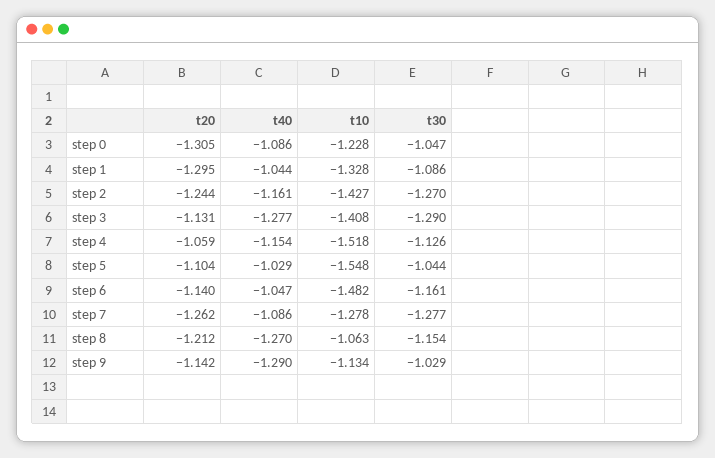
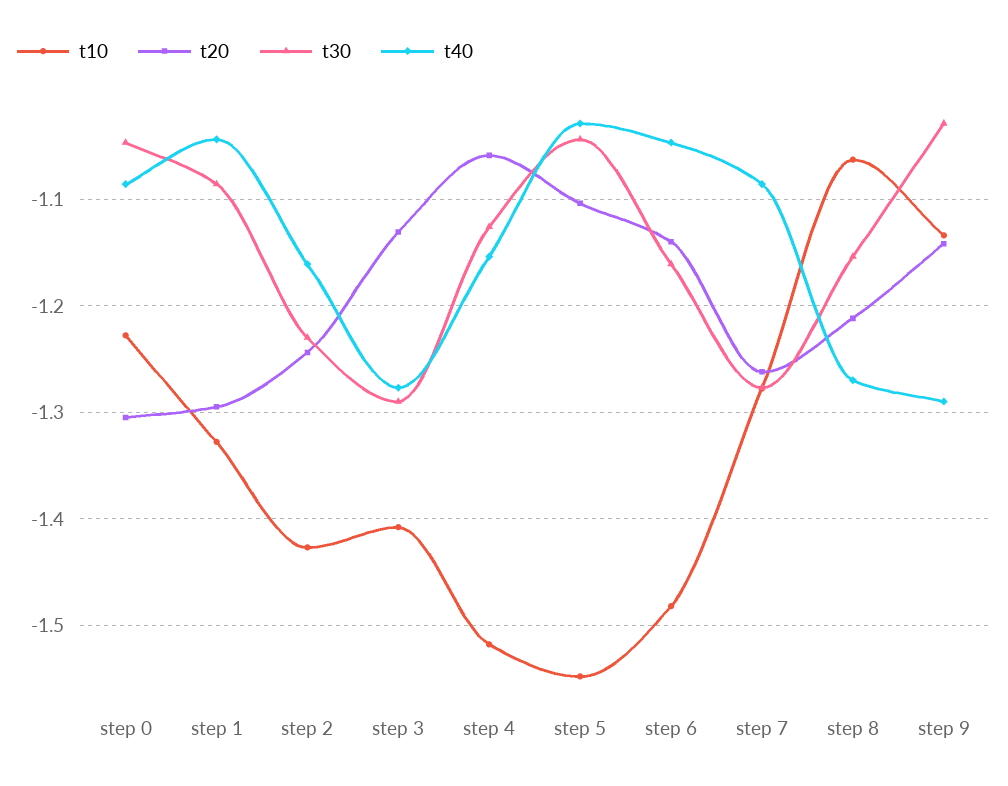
  {
    "t20": {
      "step 0": -1.305,
      "step 1": -1.295,
      "step 2": -1.244,
      "step 3": -1.131,
      "step 4": -1.059,
      "step 5": -1.104,
      "step 6": -1.14,
      "step 7": -1.262,
      "step 8": -1.212,
      "step 9": -1.142
    },
    "t40": {
      "step 0": -1.086,
      "step 1": -1.044,
      "step 2": -1.161,
      "step 3": -1.277,
      "step 4": -1.154,
      "step 5": -1.029,
      "step 6": -1.047,
      "step 7": -1.086,
      "step 8": -1.27,
      "step 9": -1.29
    },
    "t10": {
      "step 0": -1.228,
      "step 1": -1.328,
      "step 2": -1.427,
      "step 3": -1.408,
      "step 4": -1.518,
      "step 5": -1.548,
      "step 6": -1.482,
      "step 7": -1.278,
      "step 8": -1.063,
      "step 9": -1.134
    },
    "t30": {
      "step 0": -1.047,
      "step 1": -1.086,
-     "step 2": -1.27,
+     "step 2": -1.23,
      "step 3": -1.29,
      "step 4": -1.126,
      "step 5": -1.044,
      "step 6": -1.161,
      "step 7": -1.277,
      "step 8": -1.154,
      "step 9": -1.029
    }
  }

